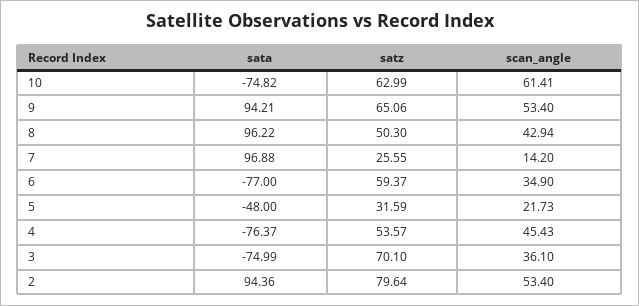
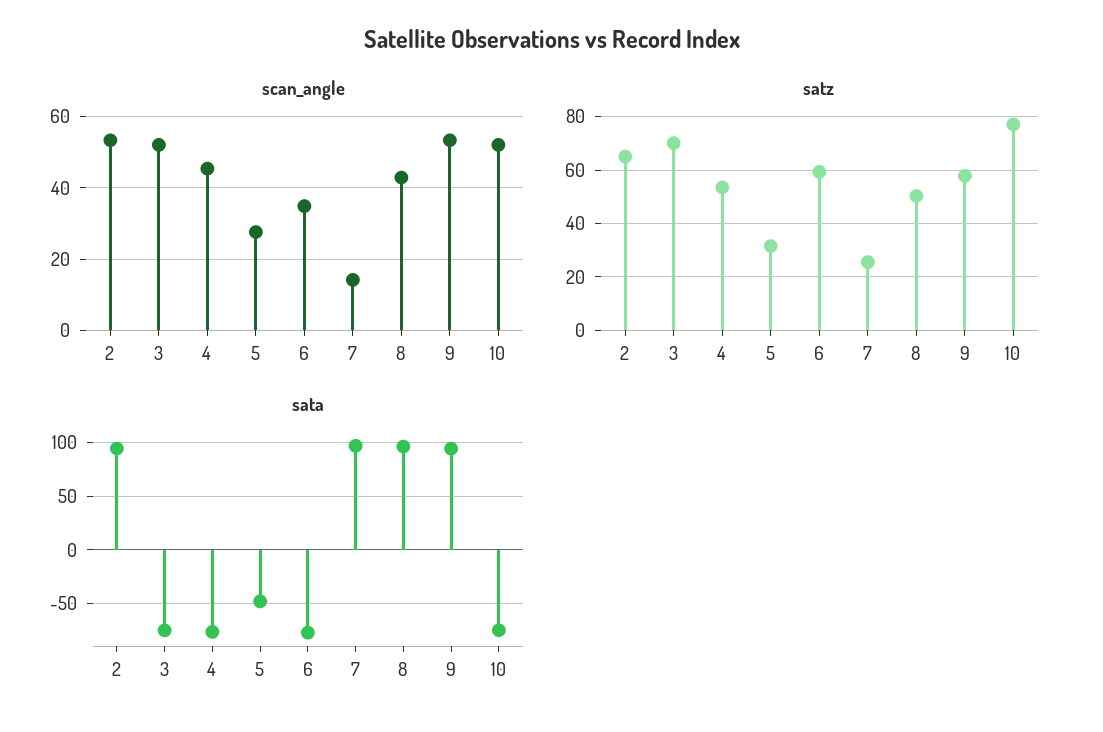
  {
    "sata": {
      "10": -74.82,
      "9": 94.21,
      "8": 96.22,
      "7": 96.88,
      "6": -77,
      "5": -48,
      "4": -76.37,
      "3": -74.99,
      "2": 94.36
    },
    "satz": {
-     "10": 62.99,
+     "10": 77.5,
-     "9": 65.06,
+     "9": 57.5,
      "8": 50.3,
      "7": 25.55,
      "6": 59.37,
      "5": 31.59,
      "4": 53.57,
      "3": 70.1,
-     "2": 79.64
+     "2": 65
    },
    "scan_angle": {
-     "10": 61.41,
+     "10": 52,
      "9": 53.4,
      "8": 42.94,
      "7": 14.2,
      "6": 34.9,
-     "5": 21.73,
+     "5": 28,
      "4": 45.43,
-     "3": 36.1,
+     "3": 52,
      "2": 53.4
    }
  }

